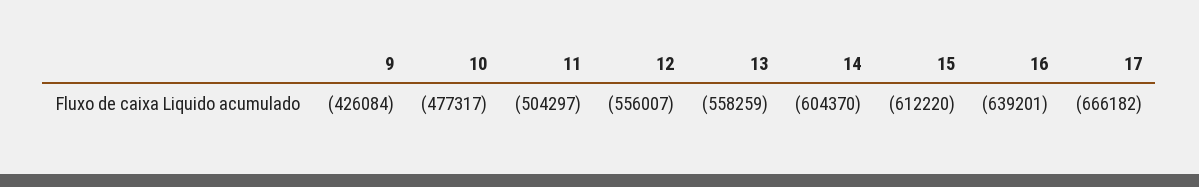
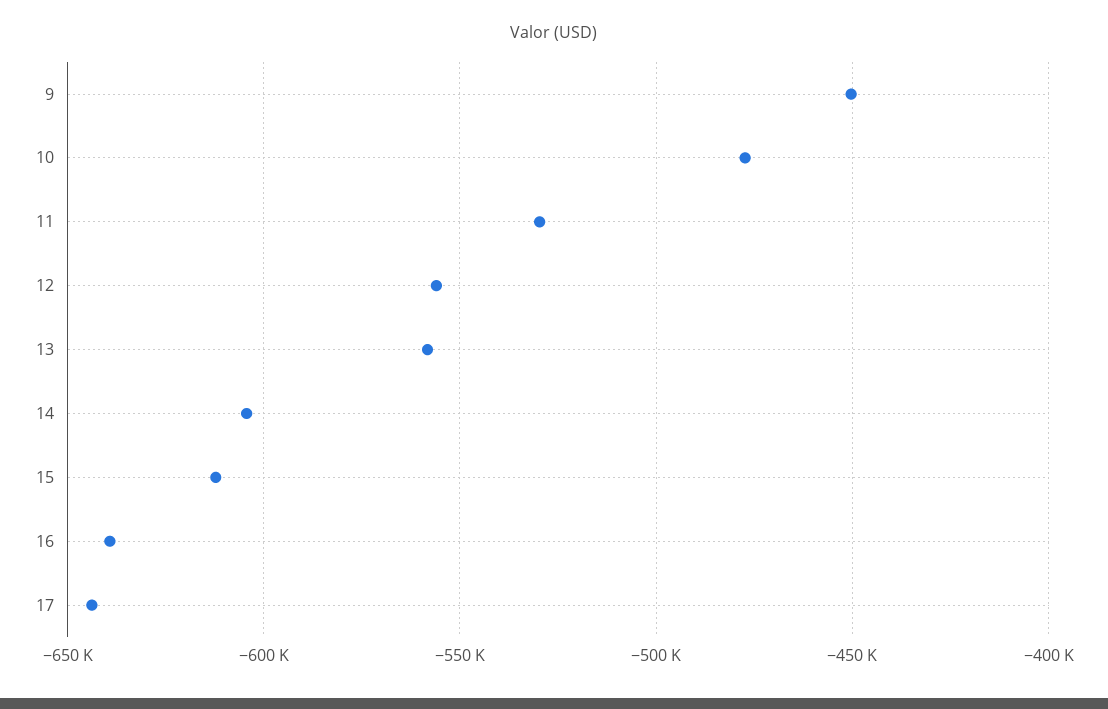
  {
-   "9": -426084,
+   "9": -450000,
    "10": -477317,
-   "11": -504297,
+   "11": -530000,
    "12": -556007,
    "13": -558259,
    "14": -604370,
    "15": -612220,
    "16": -639201,
-   "17": -666182
+   "17": -645000
  }

